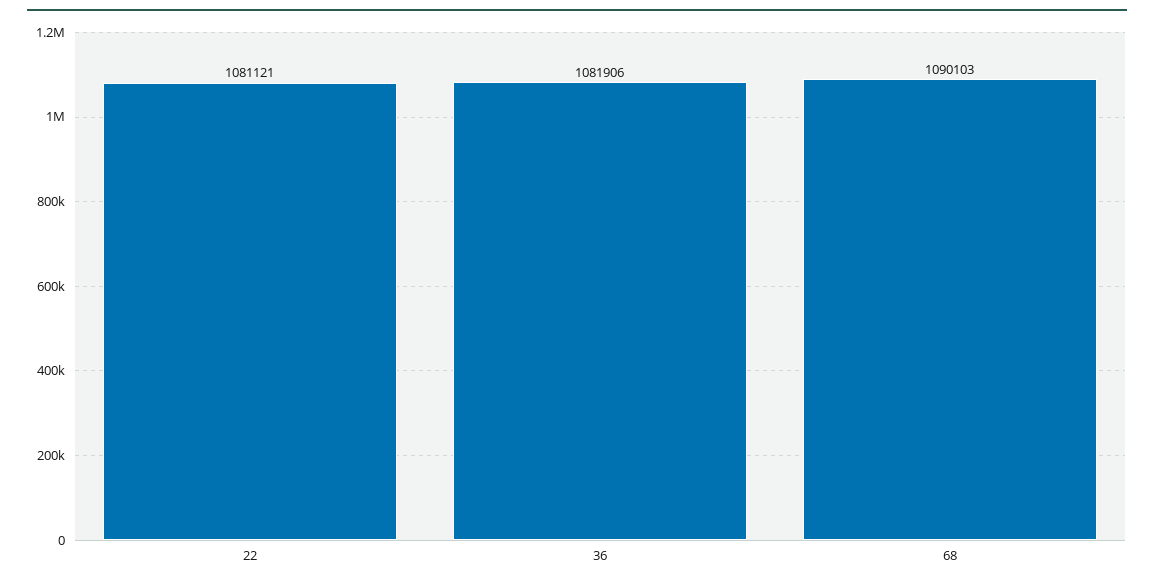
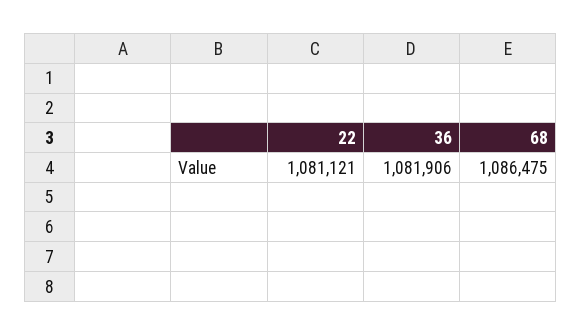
  {
    "22": 1081121,
    "36": 1081906,
-   "68": 1090103
+   "68": 1086475
  }

